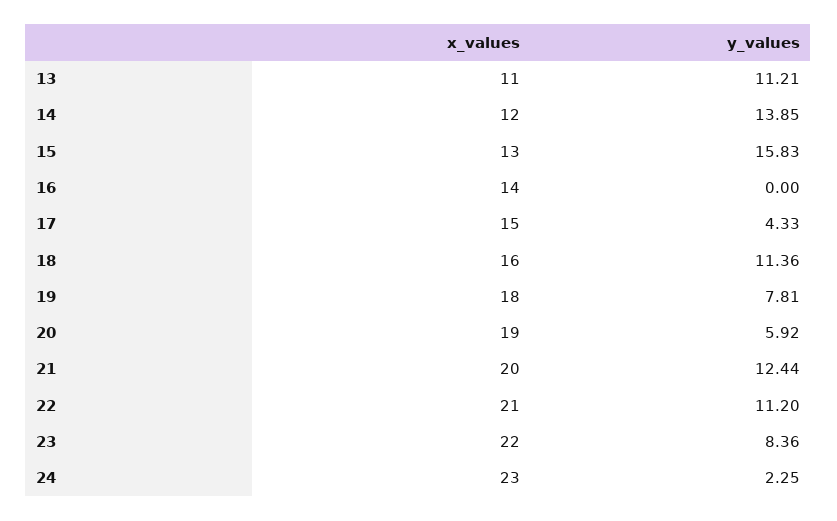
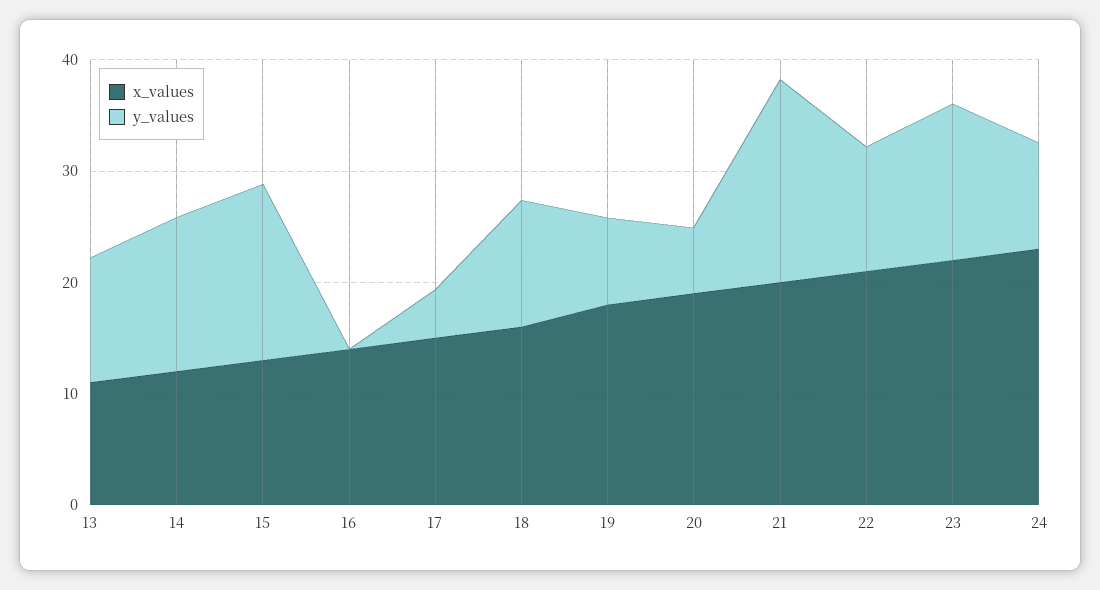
  {
    "x_values": {
      "13": 11,
      "14": 12,
      "15": 13,
      "16": 14,
      "17": 15,
      "18": 16,
      "19": 18,
      "20": 19,
      "21": 20,
      "22": 21,
      "23": 22,
      "24": 23
    },
    "y_values": {
      "13": 11.21,
      "14": 13.85,
      "15": 15.83,
      "16": 0,
      "17": 4.33,
      "18": 11.36,
      "19": 7.81,
      "20": 5.92,
-     "21": 12.44,
+     "21": 18,
      "22": 11.2,
-     "23": 8.36,
+     "23": 14,
-     "24": 2.25
+     "24": 10
    }
  }

